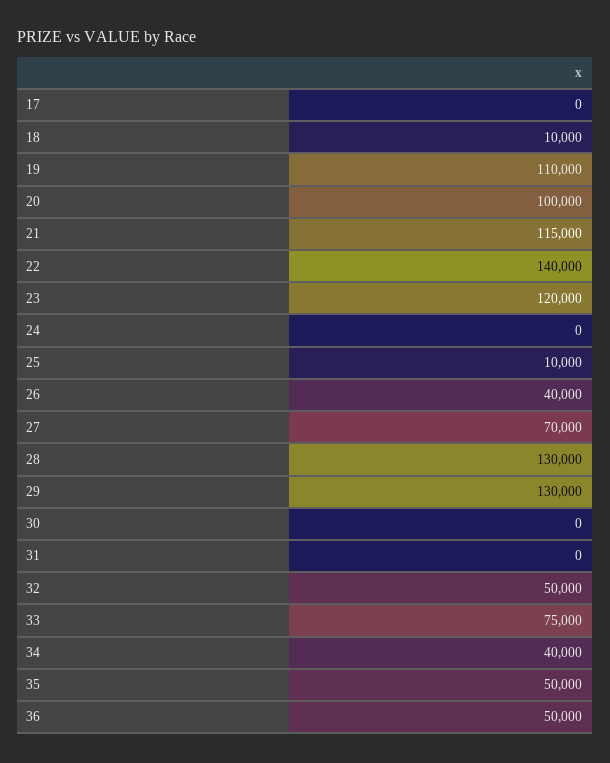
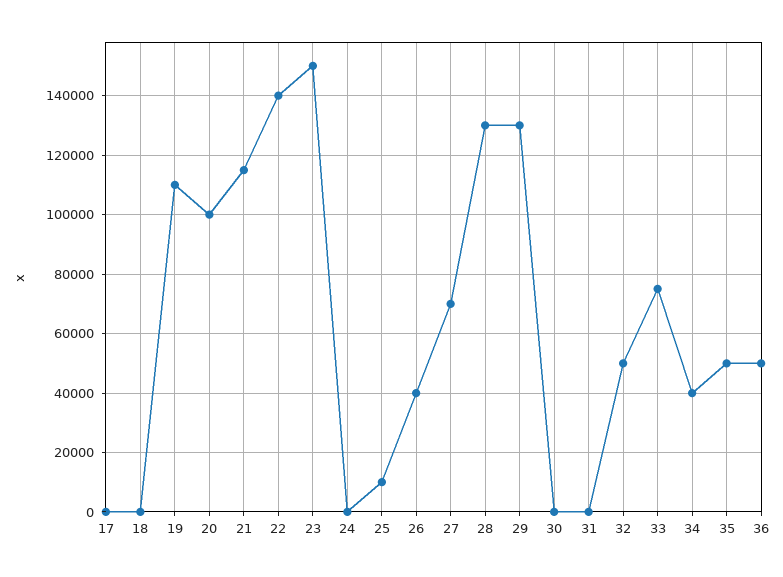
  {
    "17": 0,
-   "18": 10000,
+   "18": 0,
    "19": 110000,
    "20": 100000,
    "21": 115000,
    "22": 140000,
-   "23": 120000,
+   "23": 150000,
    "24": 0,
    "25": 10000,
    "26": 40000,
    "27": 70000,
    "28": 130000,
    "29": 130000,
    "30": 0,
    "31": 0,
    "32": 50000,
    "33": 75000,
    "34": 40000,
    "35": 50000,
    "36": 50000
  }

